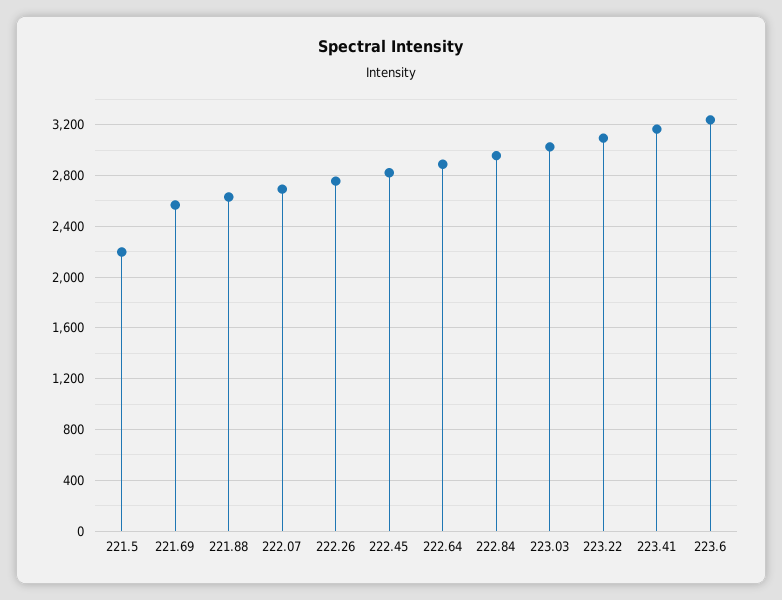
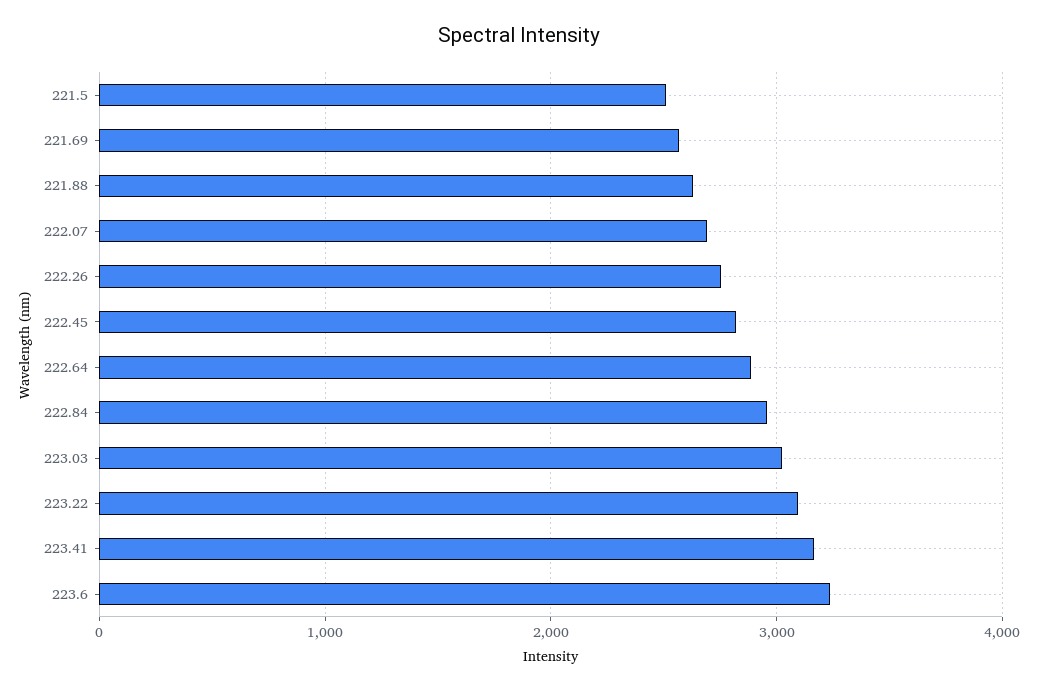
  {
-   "221.5": 2200,
+   "221.5": 2500,
    "221.69": 2550,
    "221.88": 2650,
    "222.07": 2700,
    "222.26": 2750,
    "222.45": 2800,
    "222.64": 2900,
    "222.84": 2950,
    "223.03": 3050,
    "223.22": 3100,
    "223.41": 3150,
    "223.6": 3250
  }

